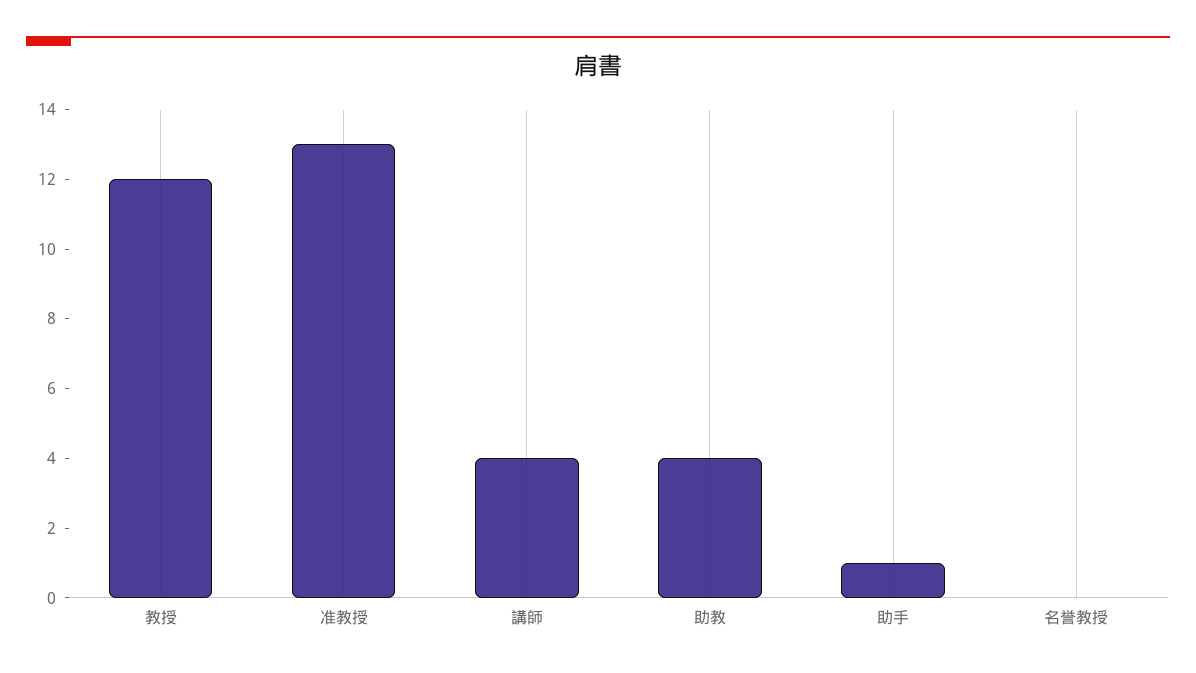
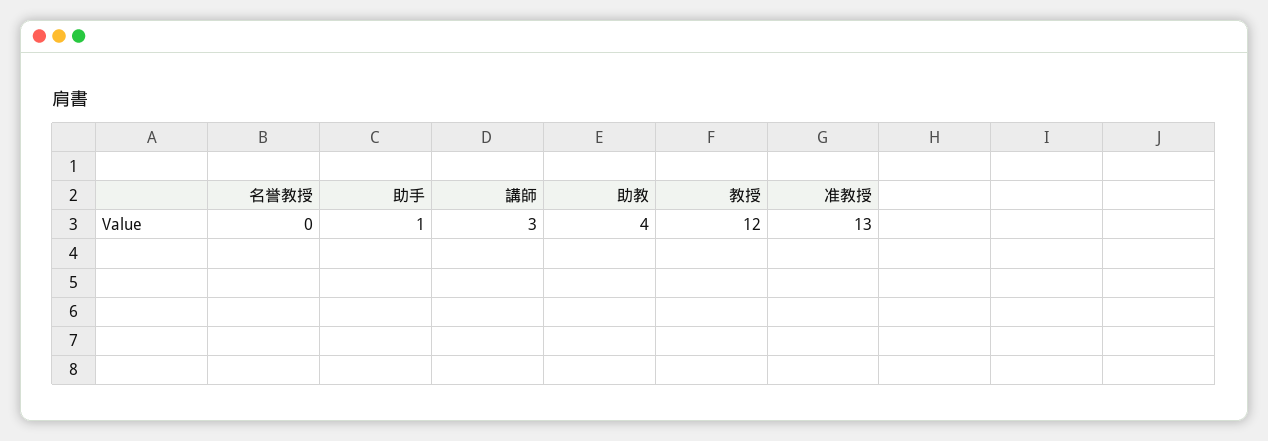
  {
    "教授": 12,
    "准教授": 13,
-   "講師": 4,
+   "講師": 3,
    "助教": 4,
    "助手": 1,
    "名誉教授": 0
  }

